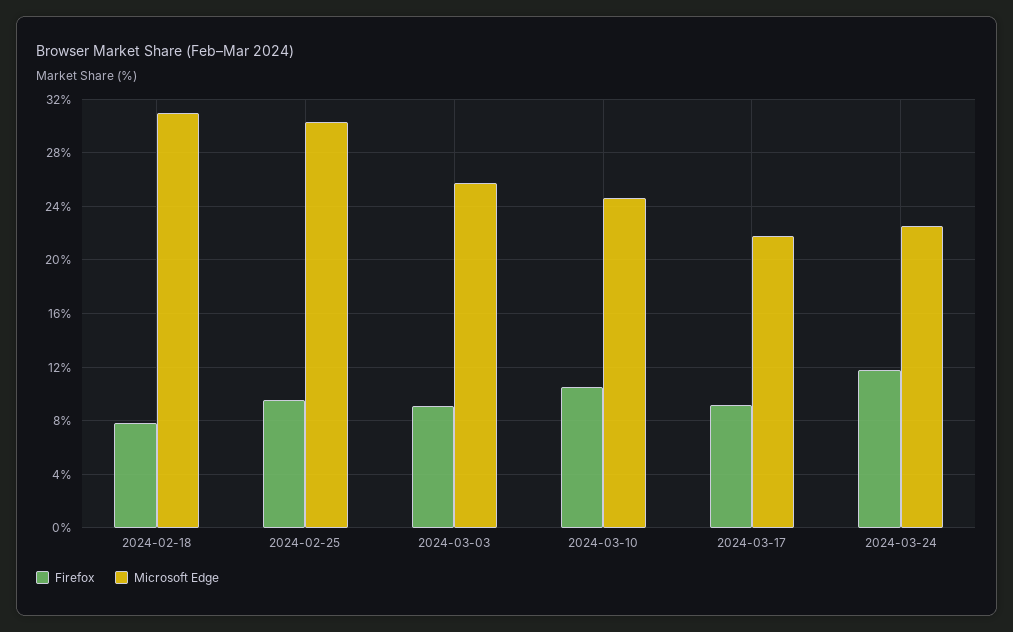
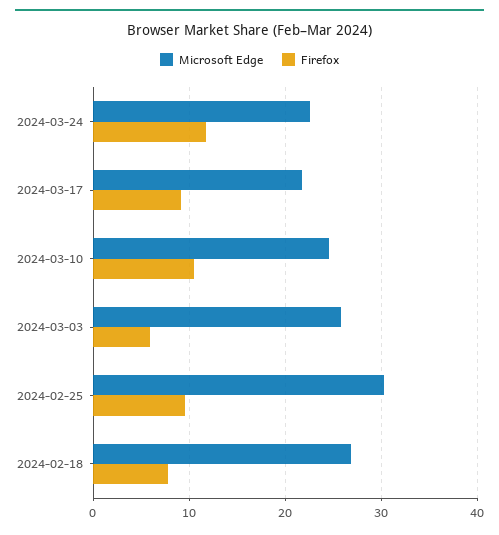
  {
    "Firefox": {
      "2024-02-18": 8,
      "2024-02-25": 9.5,
-     "2024-03-03": 9,
+     "2024-03-03": 6,
      "2024-03-10": 10.5,
      "2024-03-17": 9,
      "2024-03-24": 12
    },
    "Microsoft Edge": {
-     "2024-02-18": 31,
+     "2024-02-18": 27,
      "2024-02-25": 30.5,
      "2024-03-03": 26,
      "2024-03-10": 24.5,
      "2024-03-17": 22,
      "2024-03-24": 22.5
    }
  }

